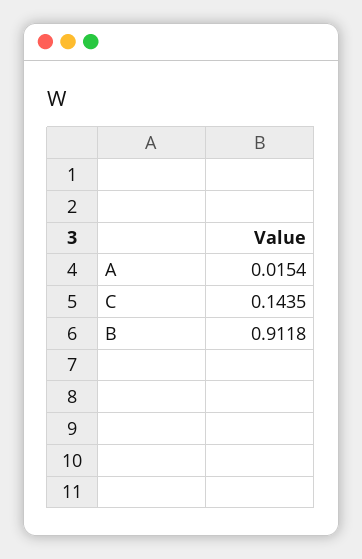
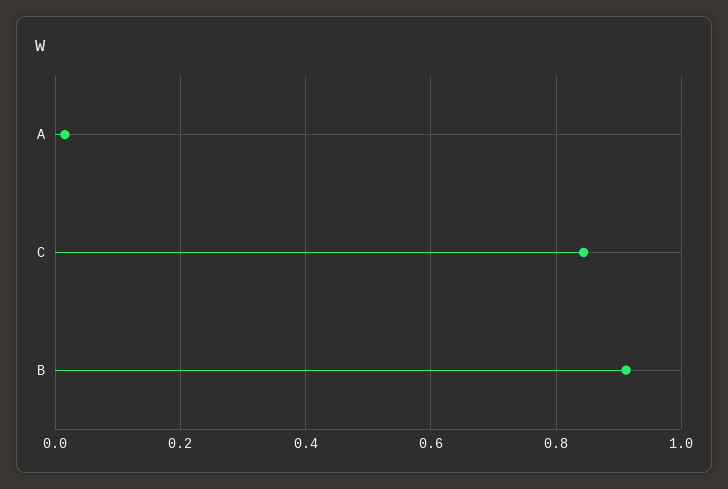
  {
    "A": 0.0154,
-   "C": 0.1435,
+   "C": 0.84,
    "B": 0.9118
  }

